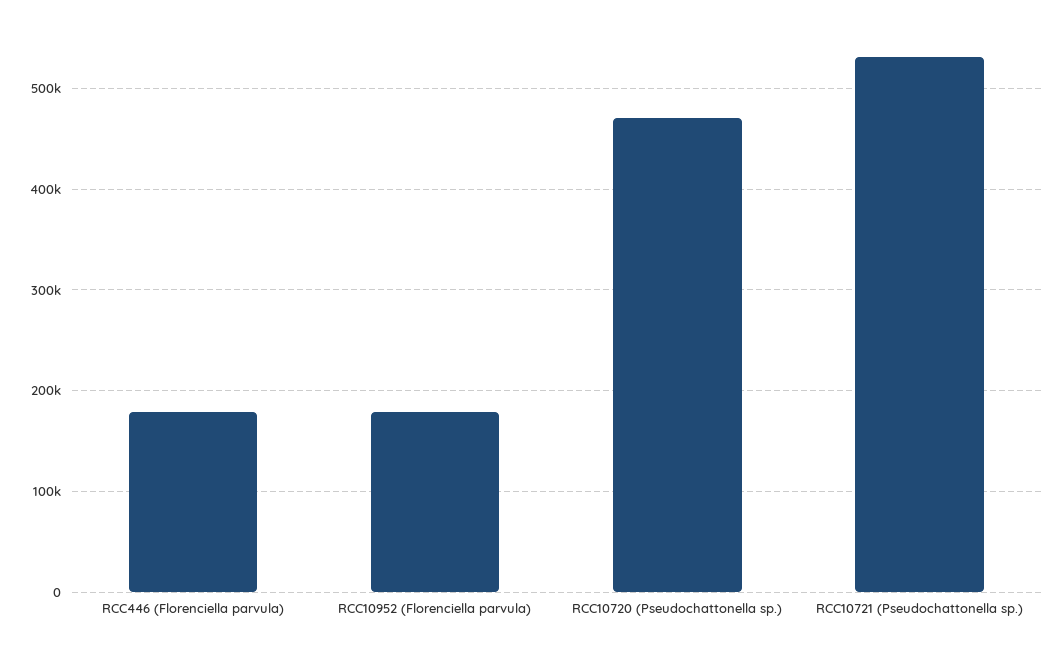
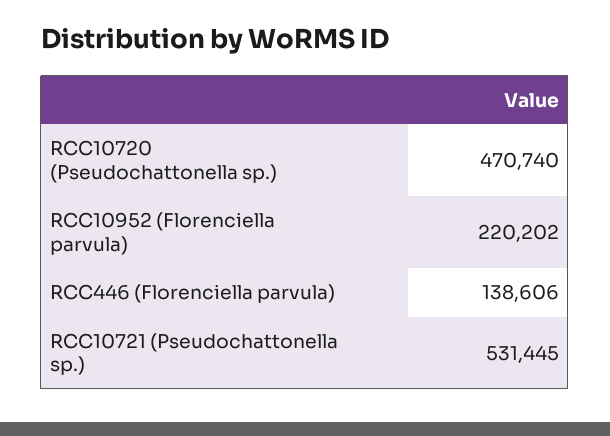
  {
-   "RCC446 (Florenciella parvula)": 180000,
+   "RCC446 (Florenciella parvula)": 138606,
-   "RCC10952 (Florenciella parvula)": 180000,
+   "RCC10952 (Florenciella parvula)": 220202,
    "RCC10720 (Pseudochattonella sp.)": 470740,
    "RCC10721 (Pseudochattonella sp.)": 531445
  }

